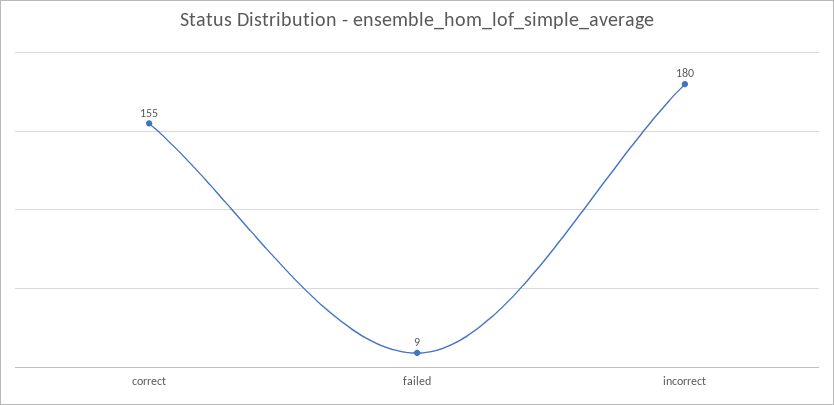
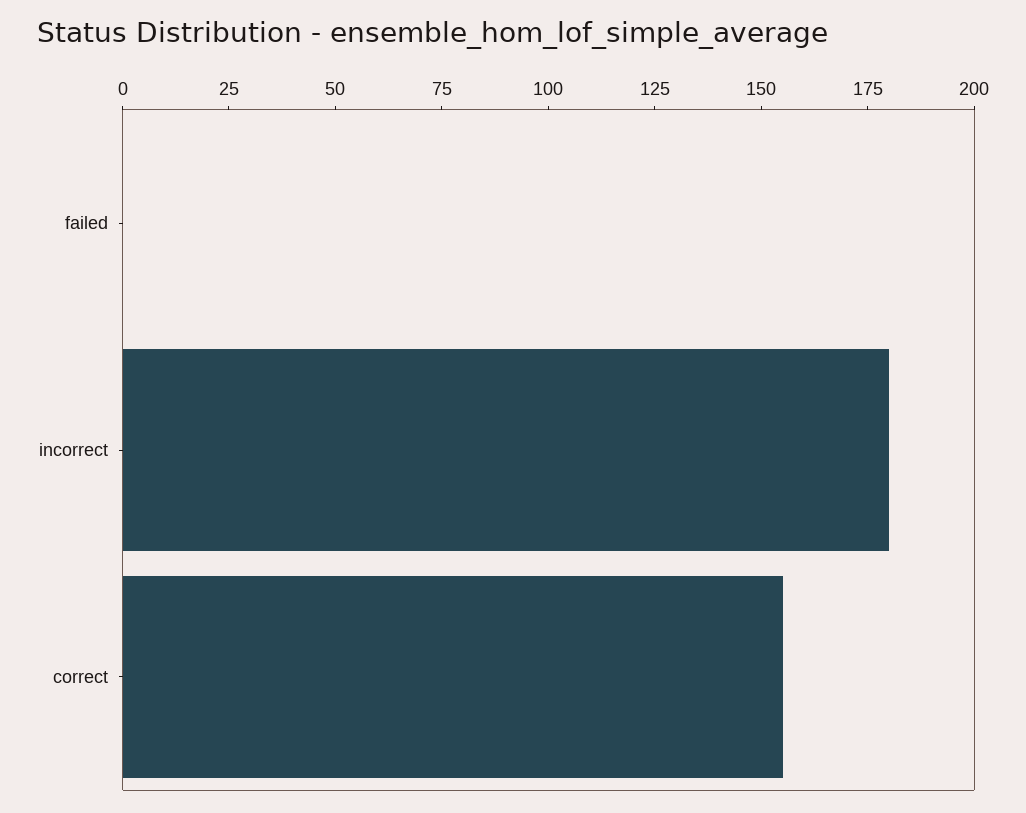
  {
    "correct": 155,
-   "failed": 9,
+   "failed": 0,
    "incorrect": 180
  }

